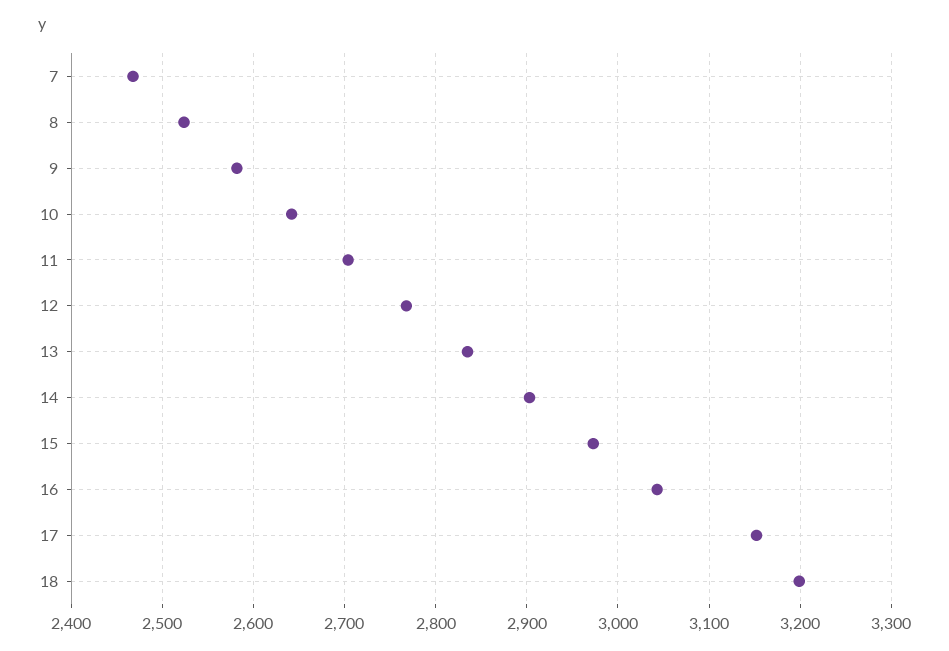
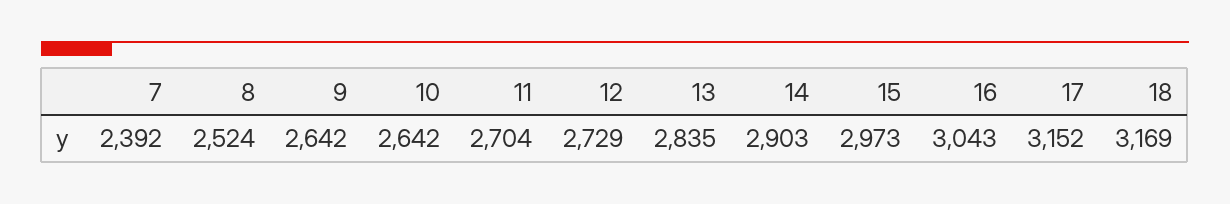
  {
-   "7": 2470,
+   "7": 2392,
    "8": 2524,
-   "9": 2580,
+   "9": 2642,
    "10": 2642,
    "11": 2704,
-   "12": 2770,
+   "12": 2729,
    "13": 2835,
    "14": 2903,
    "15": 2973,
    "16": 3043,
    "17": 3152,
-   "18": 3200
+   "18": 3169
  }

